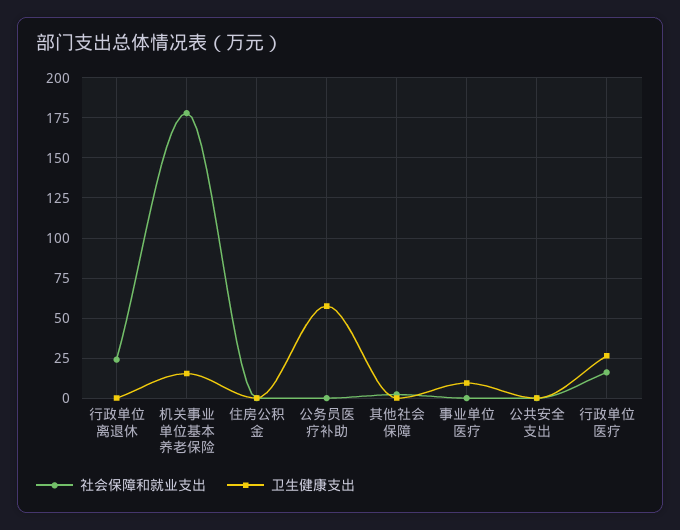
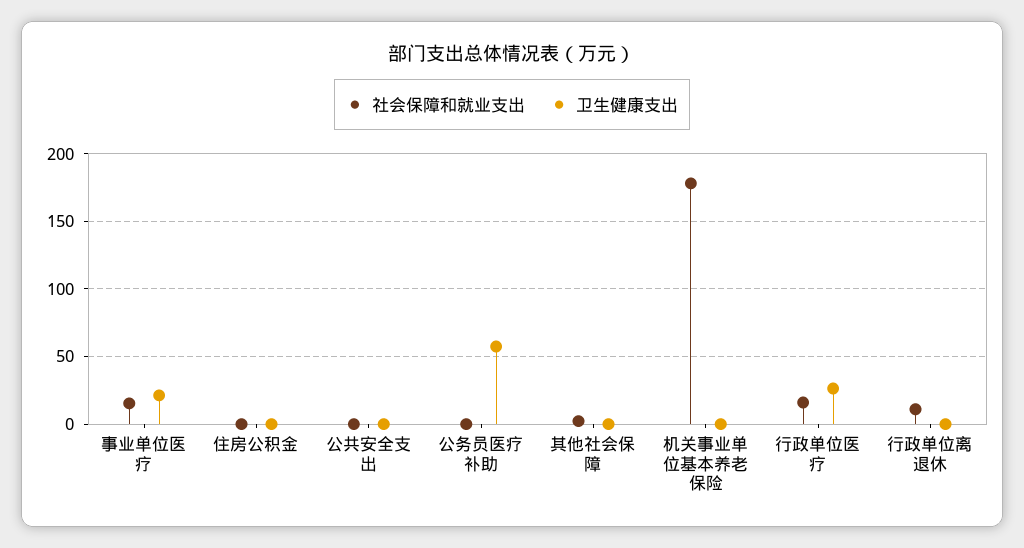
  {
    "社会保障和就业支出": {
-     "行政单位离退休": 25,
+     "行政单位离退休": 10,
      "机关事业单位基本养老保险": 180,
      "住房公积金": 0,
      "公务员医疗补助": 0,
      "其他社会保障": 0,
-     "事业单位医疗": 0,
+     "事业单位医疗": 15,
      "公共安全支出": 0,
      "行政单位医疗": 15
    },
    "卫生健康支出": {
      "行政单位离退休": 0,
-     "机关事业单位基本养老保险": 15,
+     "机关事业单位基本养老保险": 0,
      "住房公积金": 0,
      "公务员医疗补助": 55,
      "其他社会保障": 0,
-     "事业单位医疗": 10,
+     "事业单位医疗": 20,
      "公共安全支出": 0,
      "行政单位医疗": 25
    }
  }

